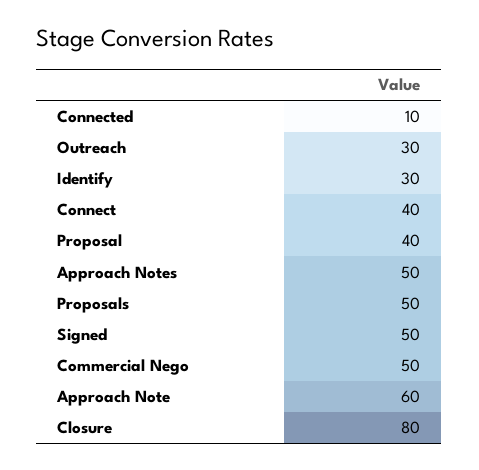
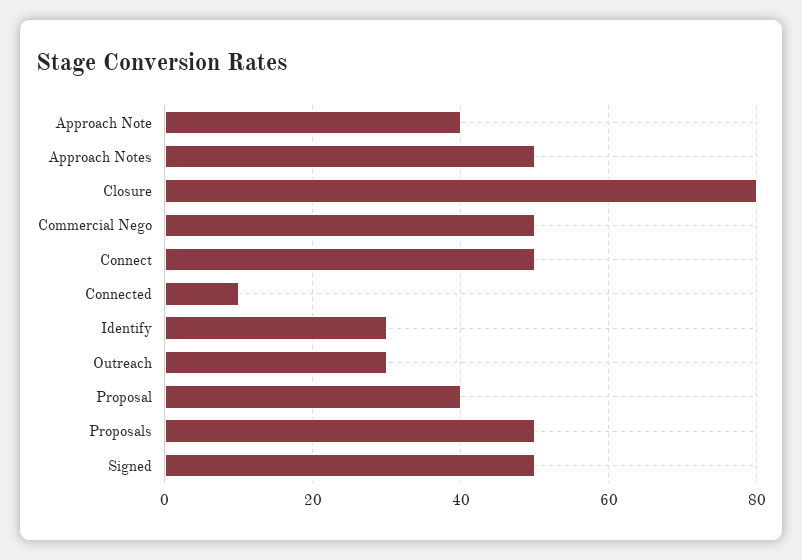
  {
    "Connected": 10,
    "Outreach": 30,
    "Identify": 30,
-   "Connect": 40,
+   "Connect": 50,
    "Proposal": 40,
    "Approach Notes": 50,
    "Proposals": 50,
    "Signed": 50,
    "Commercial Nego": 50,
-   "Approach Note": 60,
+   "Approach Note": 40,
    "Closure": 80
  }

